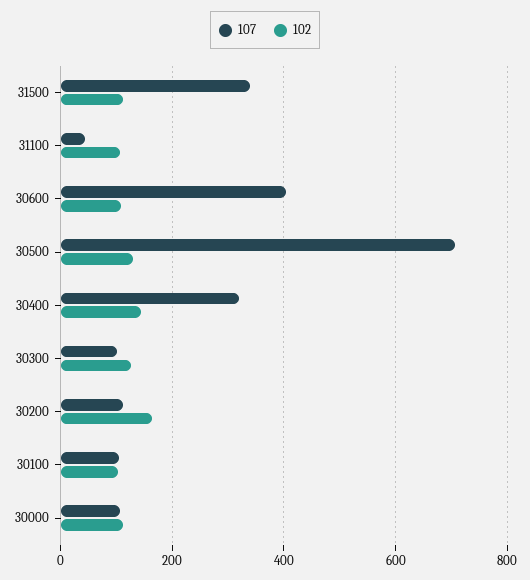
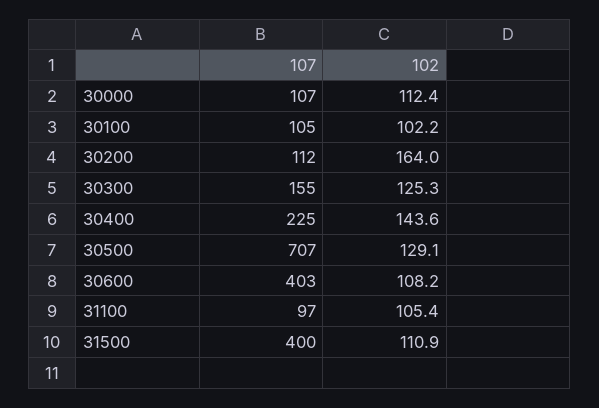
  {
    "107": {
-     "31500": 340,
+     "31500": 400,
-     "31100": 40,
+     "31100": 97,
      "30600": 403,
      "30500": 707,
-     "30400": 320,
+     "30400": 225,
-     "30300": 100,
+     "30300": 155,
      "30200": 112,
      "30100": 105,
      "30000": 107
    },
    "102": {
      "31500": 110.9,
      "31100": 105.4,
      "30600": 108.2,
      "30500": 129.1,
      "30400": 143.6,
      "30300": 125.3,
      "30200": 164,
      "30100": 102.2,
      "30000": 112.4
    }
  }

